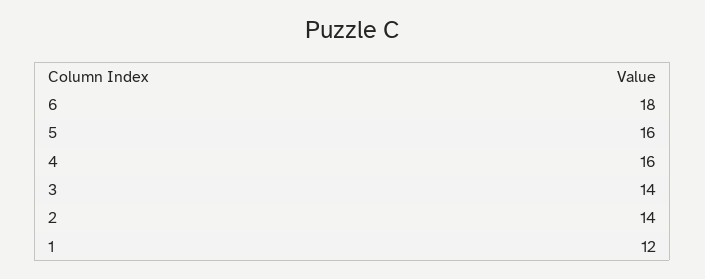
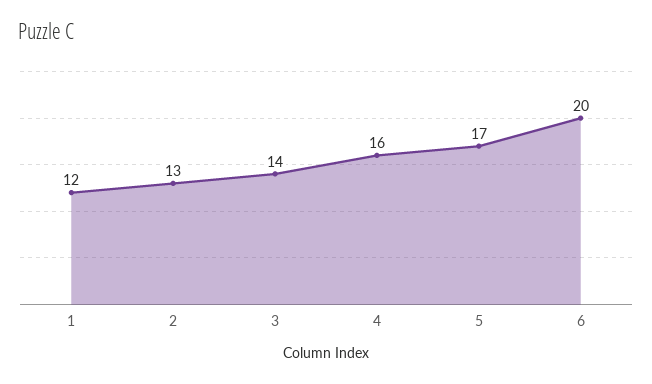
  {
-   "6": 18,
+   "6": 20,
-   "5": 16,
+   "5": 17,
    "4": 16,
    "3": 14,
-   "2": 14,
+   "2": 13,
    "1": 12
  }

